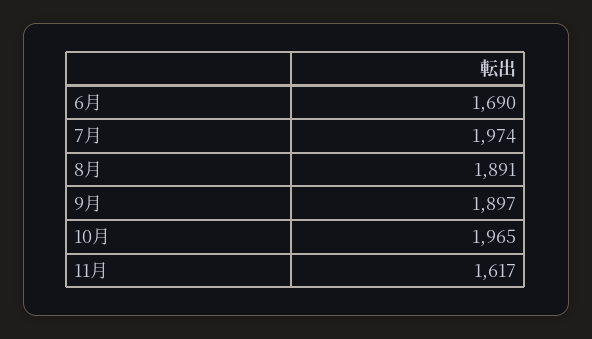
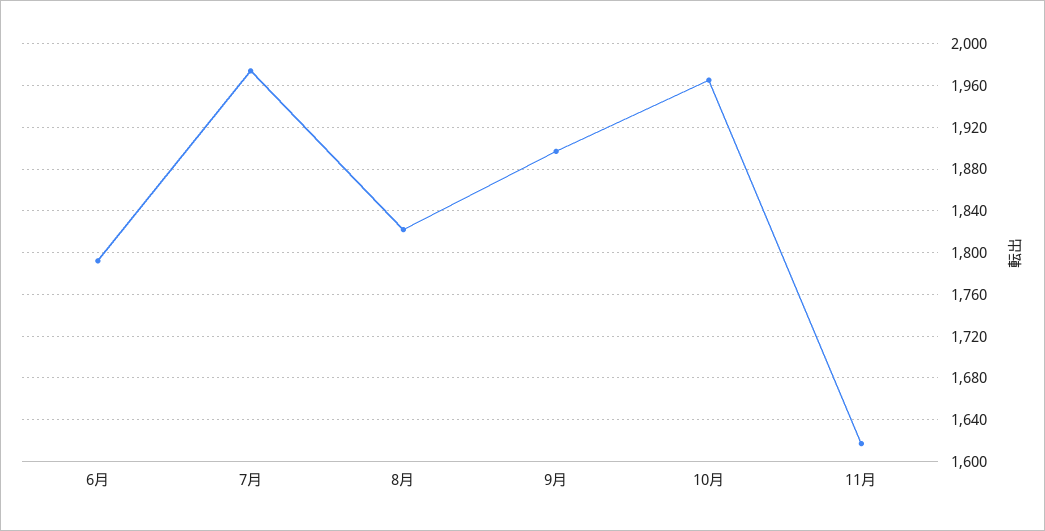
  {
-   "6月": 1690,
+   "6月": 1790,
    "7月": 1974,
-   "8月": 1891,
+   "8月": 1820,
    "9月": 1897,
    "10月": 1965,
    "11月": 1617
  }

